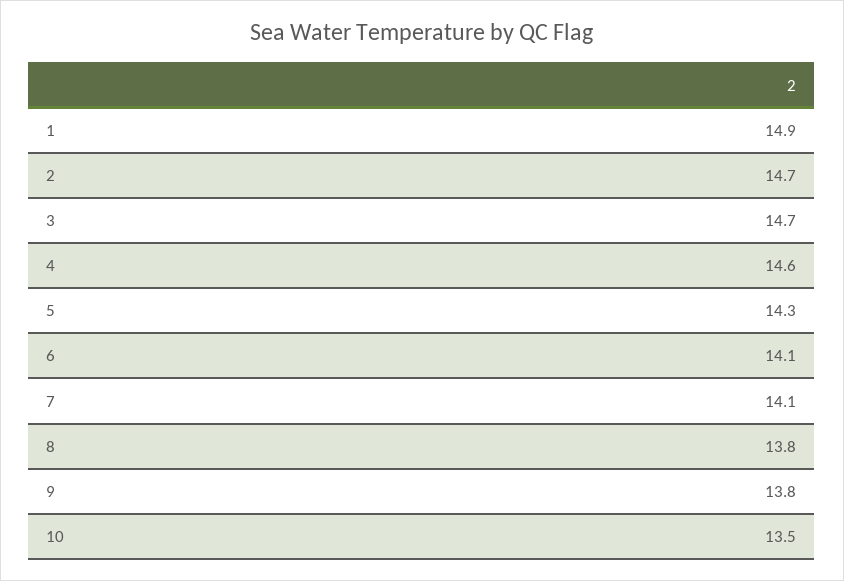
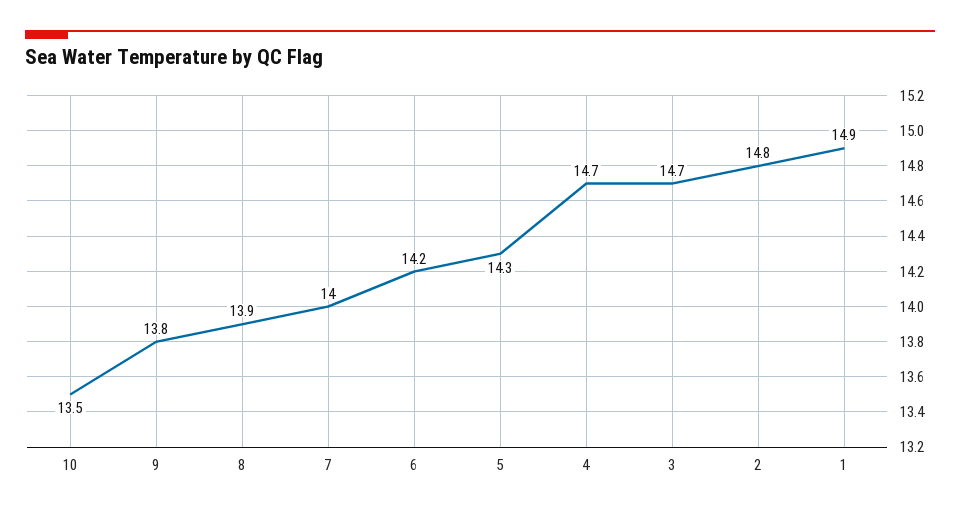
  {
    "1": 14.9,
-   "2": 14.7,
+   "2": 14.8,
    "3": 14.7,
-   "4": 14.6,
+   "4": 14.7,
    "5": 14.3,
-   "6": 14.1,
+   "6": 14.2,
-   "7": 14.1,
+   "7": 14,
-   "8": 13.8,
+   "8": 13.9,
    "9": 13.8,
    "10": 13.5
  }

